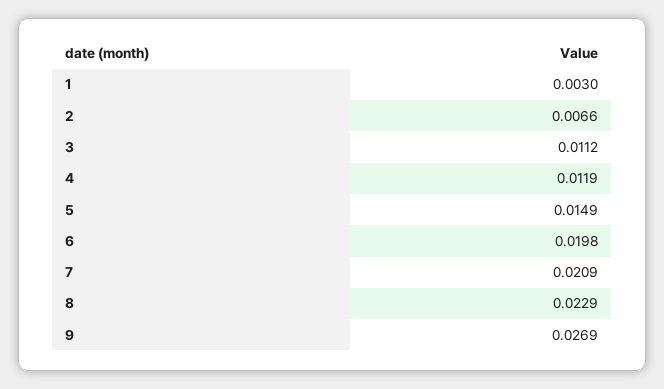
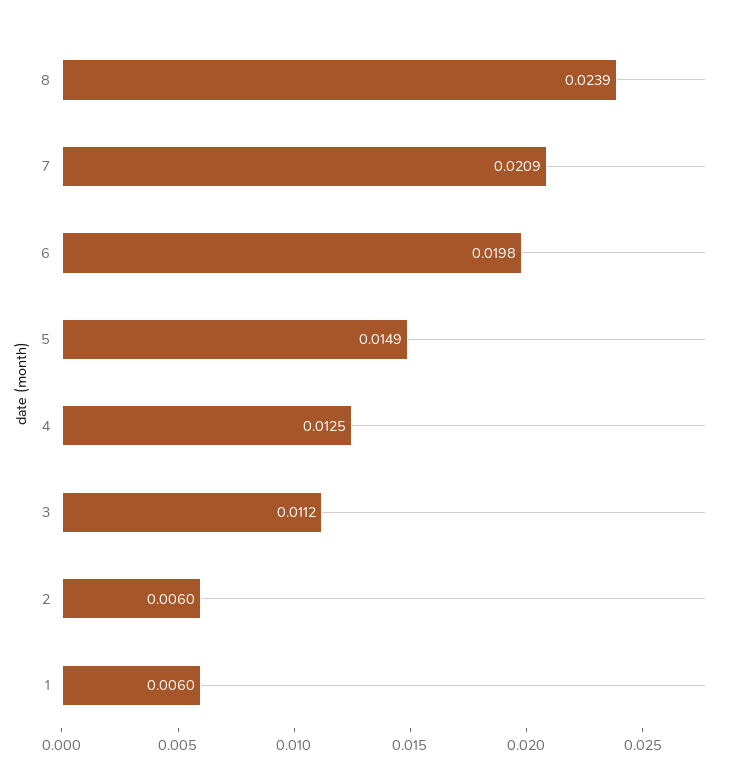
  {
-   "1": 0.003,
+   "1": 0.006,
-   "2": 0.0066,
+   "2": 0.006,
    "3": 0.0112,
-   "4": 0.0119,
+   "4": 0.0125,
    "5": 0.0149,
    "6": 0.0198,
    "7": 0.0209,
-   "8": 0.0229,
+   "8": 0.0239
-   "9": 0.0269
  }

